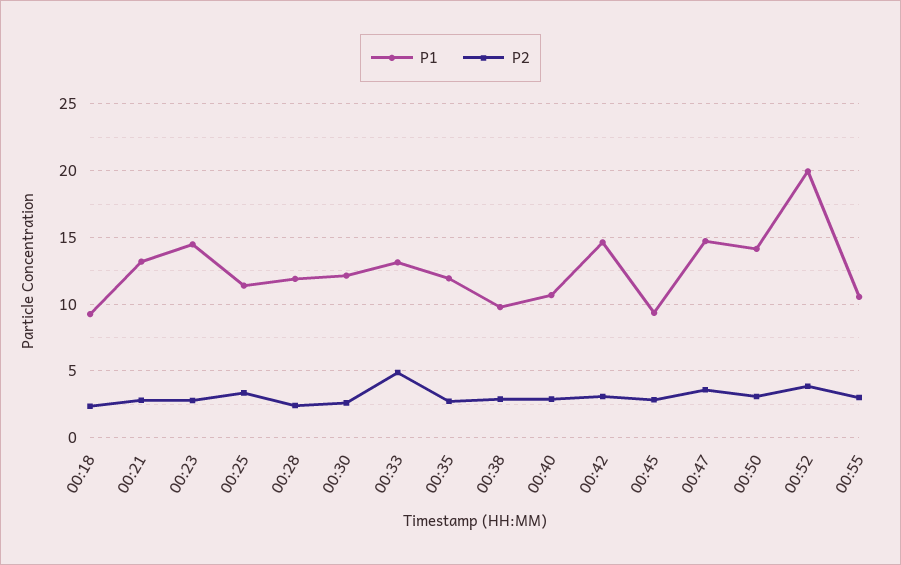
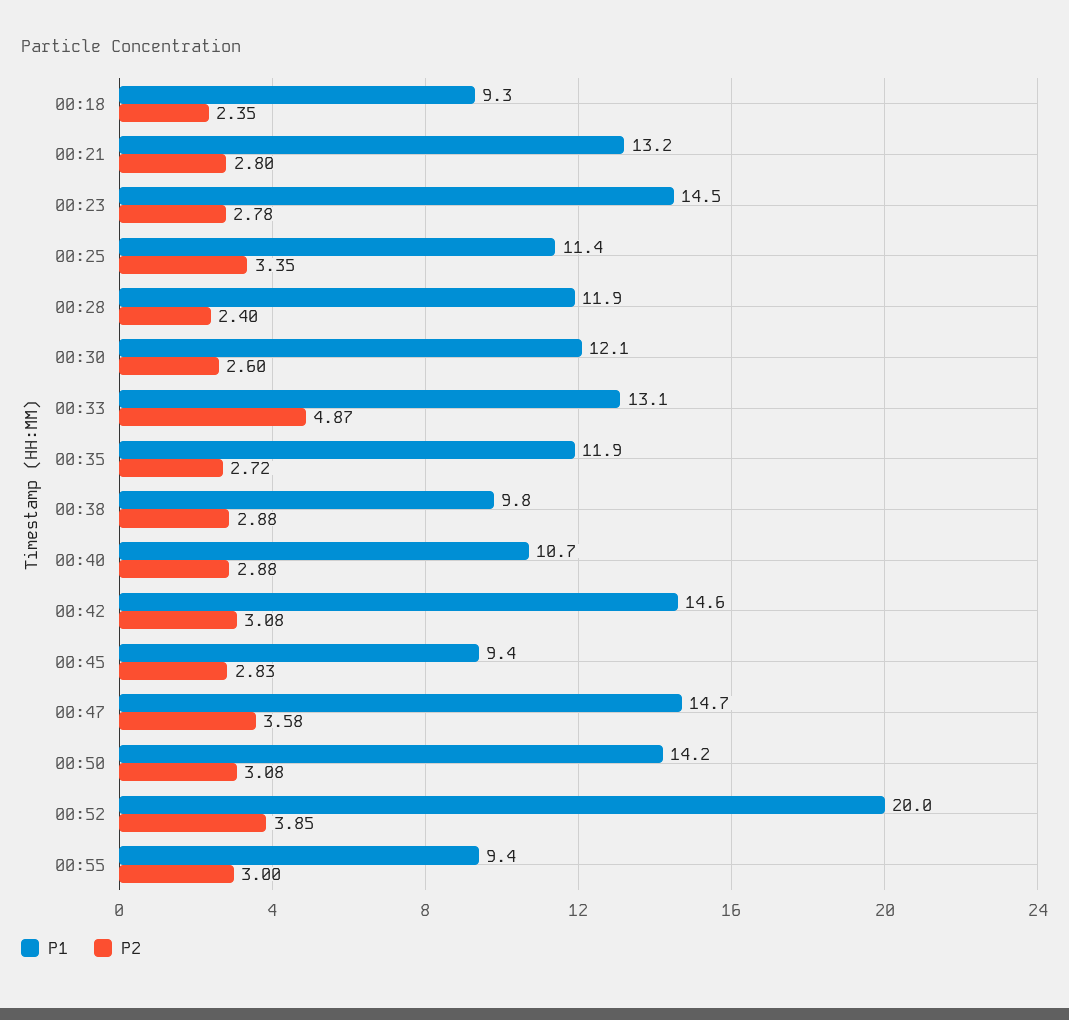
  {
    "P1": {
      "00:18": 9.3,
      "00:21": 13.2,
      "00:23": 14.5,
      "00:25": 11.4,
      "00:28": 11.9,
      "00:30": 12.1,
      "00:33": 13.1,
      "00:35": 11.9,
      "00:38": 9.8,
      "00:40": 10.7,
      "00:42": 14.6,
      "00:45": 9.4,
      "00:47": 14.7,
      "00:50": 14.2,
      "00:52": 20,
-     "00:55": 10.5
+     "00:55": 9.4
    },
    "P2": {
      "00:18": 2.35,
      "00:21": 2.8,
      "00:23": 2.78,
      "00:25": 3.35,
      "00:28": 2.4,
      "00:30": 2.6,
      "00:33": 4.87,
      "00:35": 2.72,
      "00:38": 2.88,
      "00:40": 2.88,
      "00:42": 3.08,
      "00:45": 2.83,
      "00:47": 3.58,
      "00:50": 3.08,
      "00:52": 3.85,
      "00:55": 3
    }
  }

